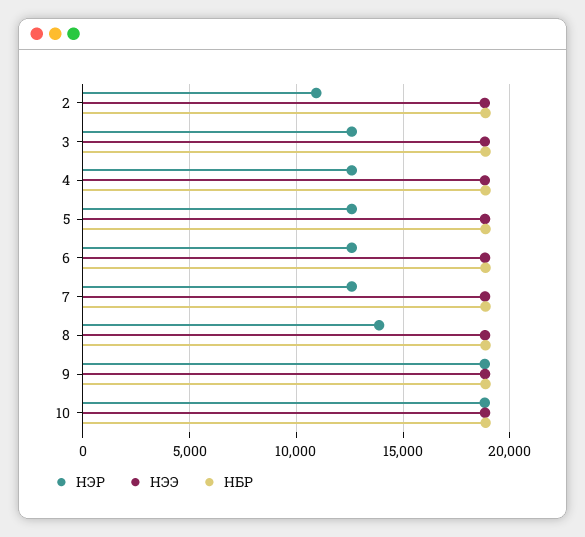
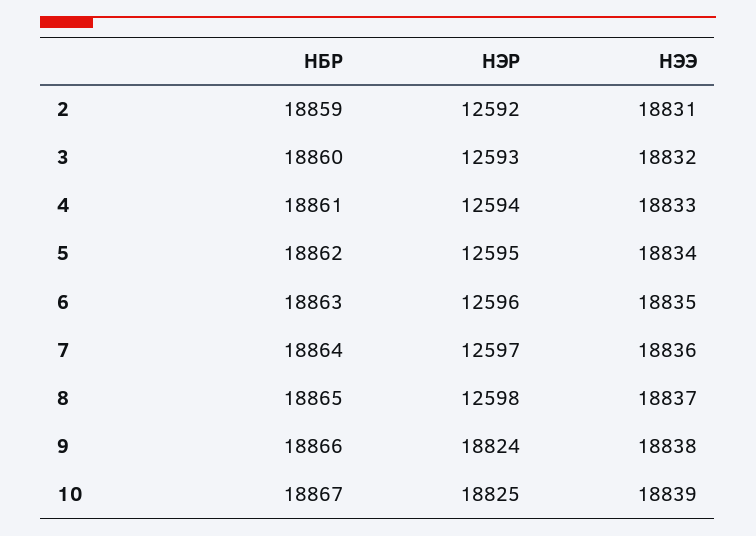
  {
    "НЭР": {
-     "2": 11000,
+     "2": 12592,
      "3": 12593,
      "4": 12594,
      "5": 12595,
      "6": 12596,
      "7": 12597,
-     "8": 14000,
+     "8": 12598,
      "9": 18824,
      "10": 18825
    },
    "НЭЭ": {
      "2": 18831,
      "3": 18832,
      "4": 18833,
      "5": 18834,
      "6": 18835,
      "7": 18836,
      "8": 18837,
      "9": 18838,
      "10": 18839
    },
    "НБР": {
      "2": 18859,
      "3": 18860,
      "4": 18861,
      "5": 18862,
      "6": 18863,
      "7": 18864,
      "8": 18865,
      "9": 18866,
      "10": 18867
    }
  }

